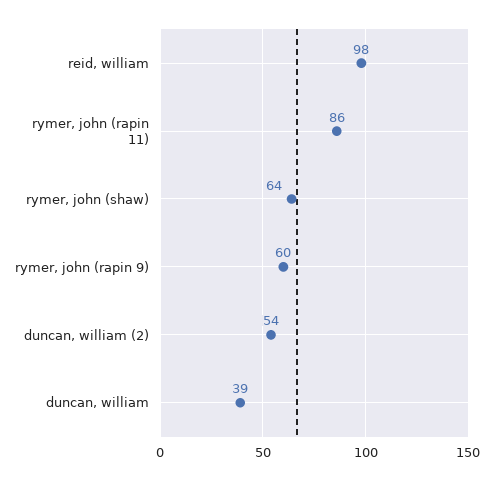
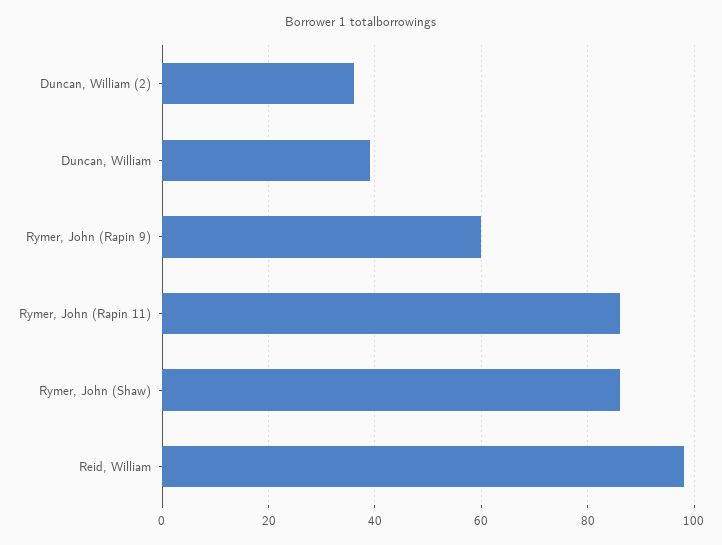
  {
    "reid, william": 98,
    "rymer, john (rapin 11)": 86,
-   "rymer, john (shaw)": 64,
+   "rymer, john (shaw)": 85,
    "rymer, john (rapin 9)": 60,
-   "duncan, william (2)": 54,
+   "duncan, william (2)": 35,
    "duncan, william": 39
  }

